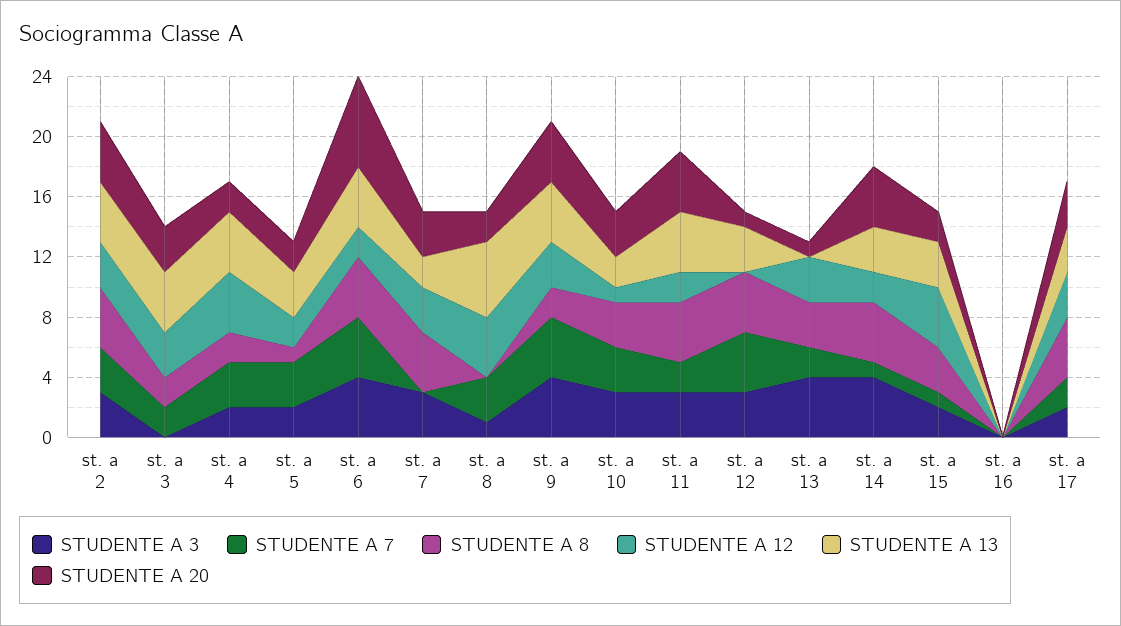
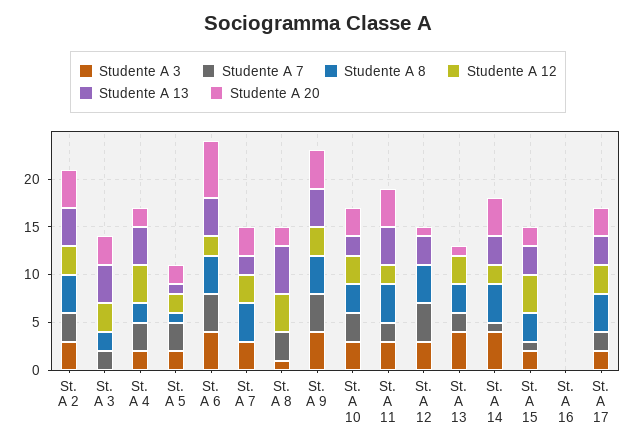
  {
    "STUDENTE A 3": {
      "st. a 2": 3,
      "st. a 3": 0,
      "st. a 4": 2,
      "st. a 5": 2,
      "st. a 6": 4,
      "st. a 7": 3,
      "st. a 8": 1,
      "st. a 9": 4,
      "st. a 10": 3,
      "st. a 11": 3,
      "st. a 12": 3,
      "st. a 13": 4,
      "st. a 14": 4,
      "st. a 15": 2,
      "st. a 16": 0,
      "st. a 17": 2
    },
    "STUDENTE A 7": {
      "st. a 2": 3,
      "st. a 3": 2,
      "st. a 4": 3,
      "st. a 5": 3,
      "st. a 6": 4,
      "st. a 7": 0,
      "st. a 8": 3,
      "st. a 9": 4,
      "st. a 10": 3,
      "st. a 11": 2,
      "st. a 12": 4,
      "st. a 13": 2,
      "st. a 14": 1,
      "st. a 15": 1,
      "st. a 16": 0,
      "st. a 17": 2
    },
    "STUDENTE A 8": {
      "st. a 2": 4,
      "st. a 3": 2,
      "st. a 4": 2,
      "st. a 5": 1,
      "st. a 6": 4,
      "st. a 7": 4,
      "st. a 8": 0,
-     "st. a 9": 2,
+     "st. a 9": 4,
      "st. a 10": 3,
      "st. a 11": 4,
      "st. a 12": 4,
      "st. a 13": 3,
      "st. a 14": 4,
      "st. a 15": 3,
      "st. a 16": 0,
      "st. a 17": 4
    },
    "STUDENTE A 12": {
      "st. a 2": 3,
      "st. a 3": 3,
      "st. a 4": 4,
      "st. a 5": 2,
      "st. a 6": 2,
      "st. a 7": 3,
      "st. a 8": 4,
      "st. a 9": 3,
-     "st. a 10": 1,
+     "st. a 10": 3,
      "st. a 11": 2,
      "st. a 12": 0,
      "st. a 13": 3,
      "st. a 14": 2,
      "st. a 15": 4,
      "st. a 16": 0,
      "st. a 17": 3
    },
    "STUDENTE A 13": {
      "st. a 2": 4,
      "st. a 3": 4,
      "st. a 4": 4,
-     "st. a 5": 3,
+     "st. a 5": 1,
      "st. a 6": 4,
      "st. a 7": 2,
      "st. a 8": 5,
      "st. a 9": 4,
      "st. a 10": 2,
      "st. a 11": 4,
      "st. a 12": 3,
      "st. a 13": 0,
      "st. a 14": 3,
      "st. a 15": 3,
      "st. a 16": 0,
      "st. a 17": 3
    },
    "STUDENTE A 20": {
      "st. a 2": 4,
      "st. a 3": 3,
      "st. a 4": 2,
      "st. a 5": 2,
      "st. a 6": 6,
      "st. a 7": 3,
      "st. a 8": 2,
      "st. a 9": 4,
      "st. a 10": 3,
      "st. a 11": 4,
      "st. a 12": 1,
      "st. a 13": 1,
      "st. a 14": 4,
      "st. a 15": 2,
      "st. a 16": 0,
      "st. a 17": 3
    }
  }

